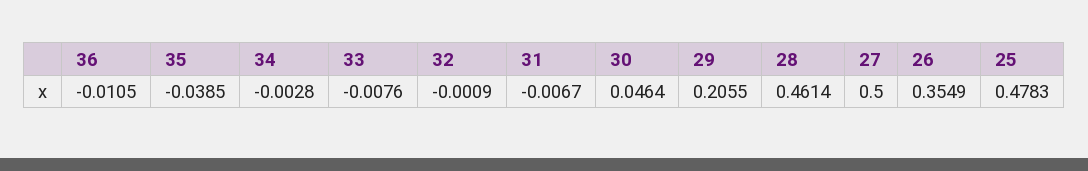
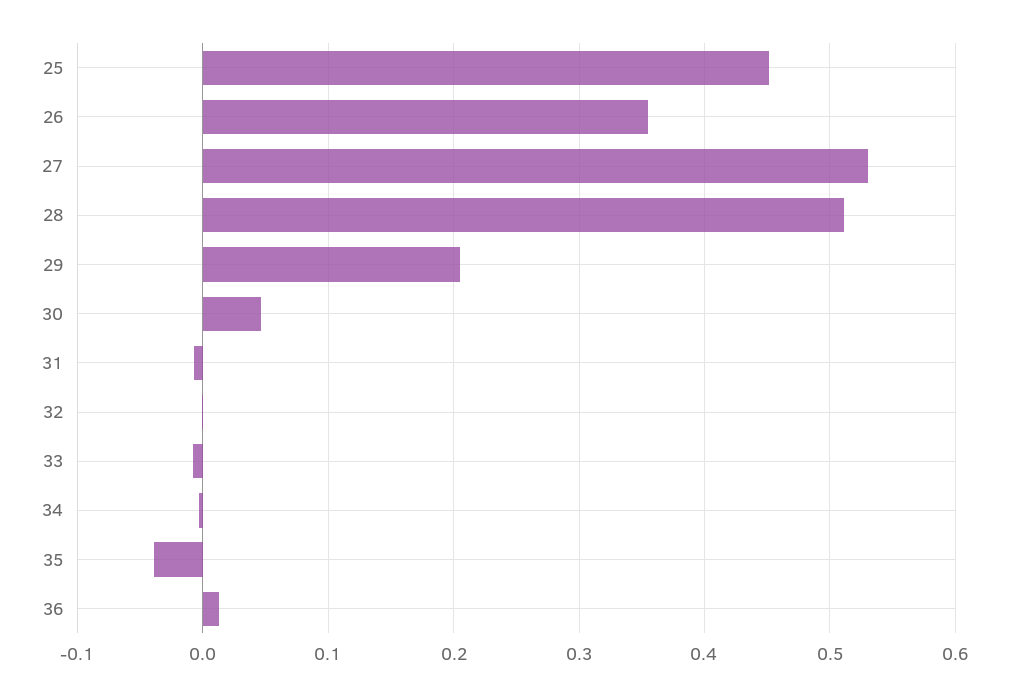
  {
-   "36": -0.0105,
+   "36": 0.01,
    "35": -0.0385,
    "34": -0.0028,
    "33": -0.0076,
    "32": -0.0009,
    "31": -0.0067,
    "30": 0.0464,
    "29": 0.2055,
-   "28": 0.4614,
+   "28": 0.51,
-   "27": 0.5,
+   "27": 0.53,
    "26": 0.3549,
-   "25": 0.4783
+   "25": 0.45
  }

